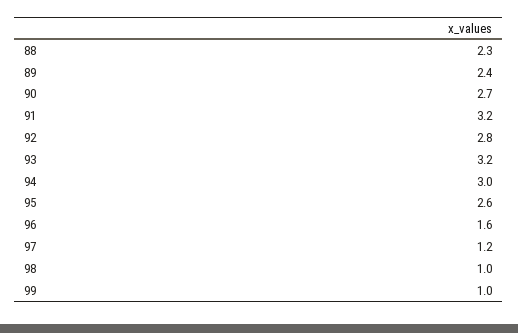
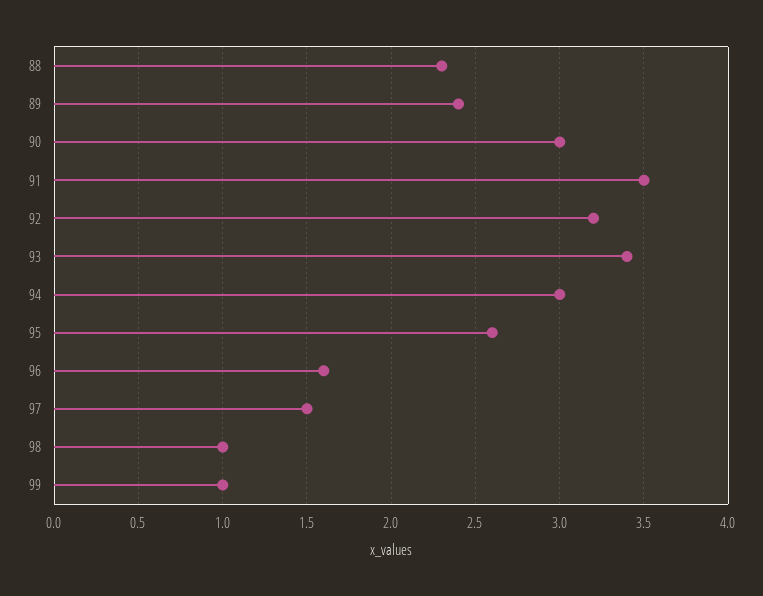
  {
    "88": 2.3,
    "89": 2.4,
-   "90": 2.7,
+   "90": 3,
-   "91": 3.2,
+   "91": 3.5,
-   "92": 2.8,
+   "92": 3.2,
-   "93": 3.2,
+   "93": 3.4,
    "94": 3,
    "95": 2.6,
    "96": 1.6,
-   "97": 1.2,
+   "97": 1.5,
    "98": 1,
    "99": 1
  }

